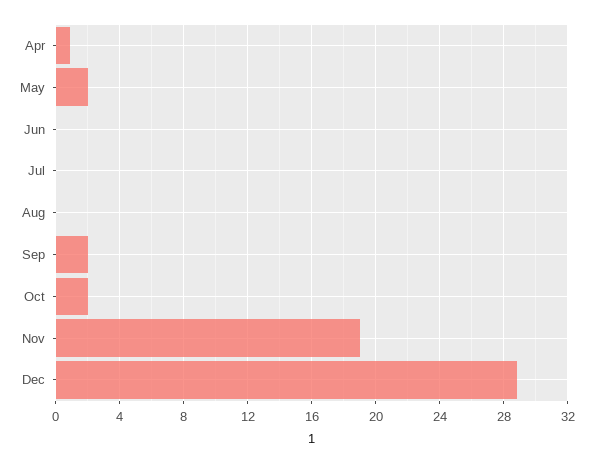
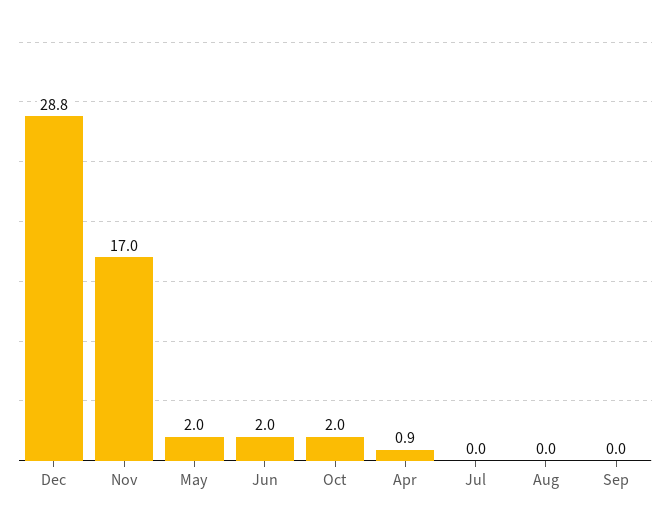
  {
    "Apr": 0.9,
    "May": 2,
-   "Jun": 0,
+   "Jun": 2,
    "Jul": 0,
    "Aug": 0,
-   "Sep": 2,
+   "Sep": 0,
    "Oct": 2,
-   "Nov": 19,
+   "Nov": 17,
    "Dec": 28.8
  }

